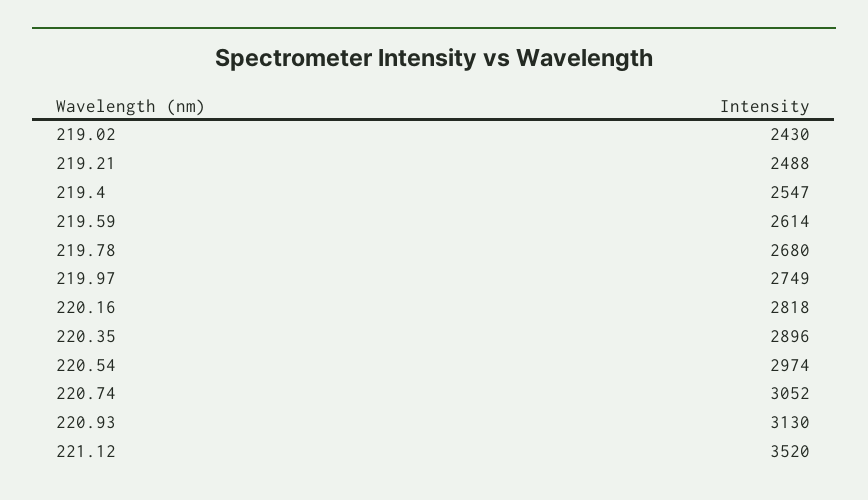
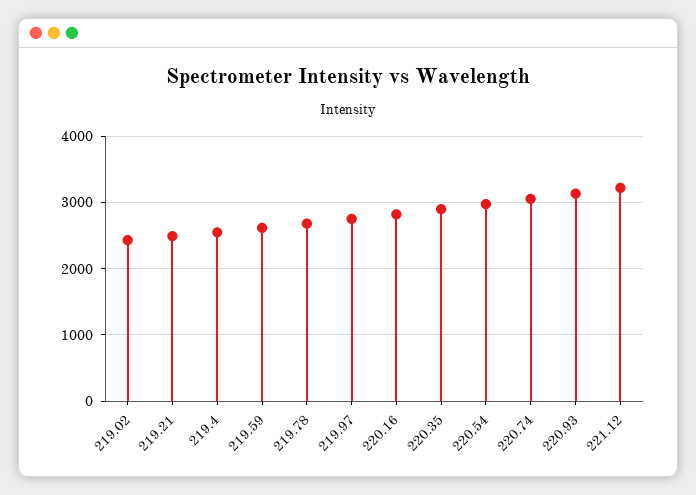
  {
    "219.02": 2430,
    "219.21": 2488,
    "219.4": 2547,
    "219.59": 2614,
    "219.78": 2680,
    "219.97": 2749,
    "220.16": 2818,
    "220.35": 2896,
    "220.54": 2974,
    "220.74": 3052,
    "220.93": 3130,
-   "221.12": 3520
+   "221.12": 3200
  }

